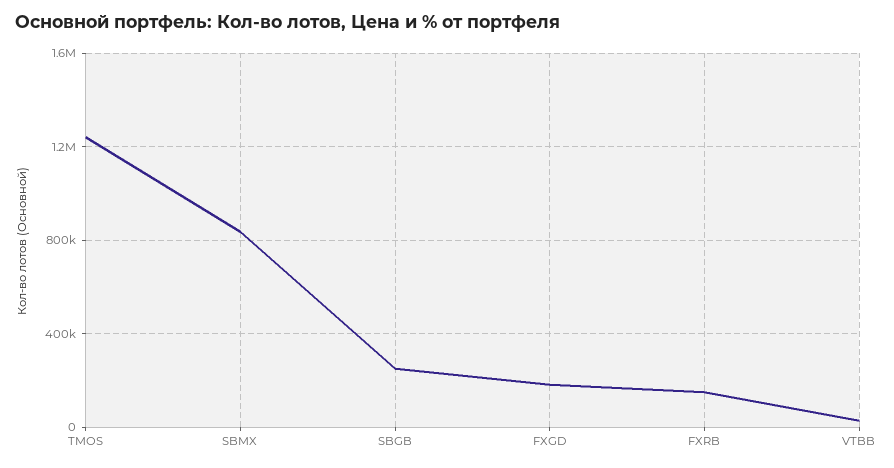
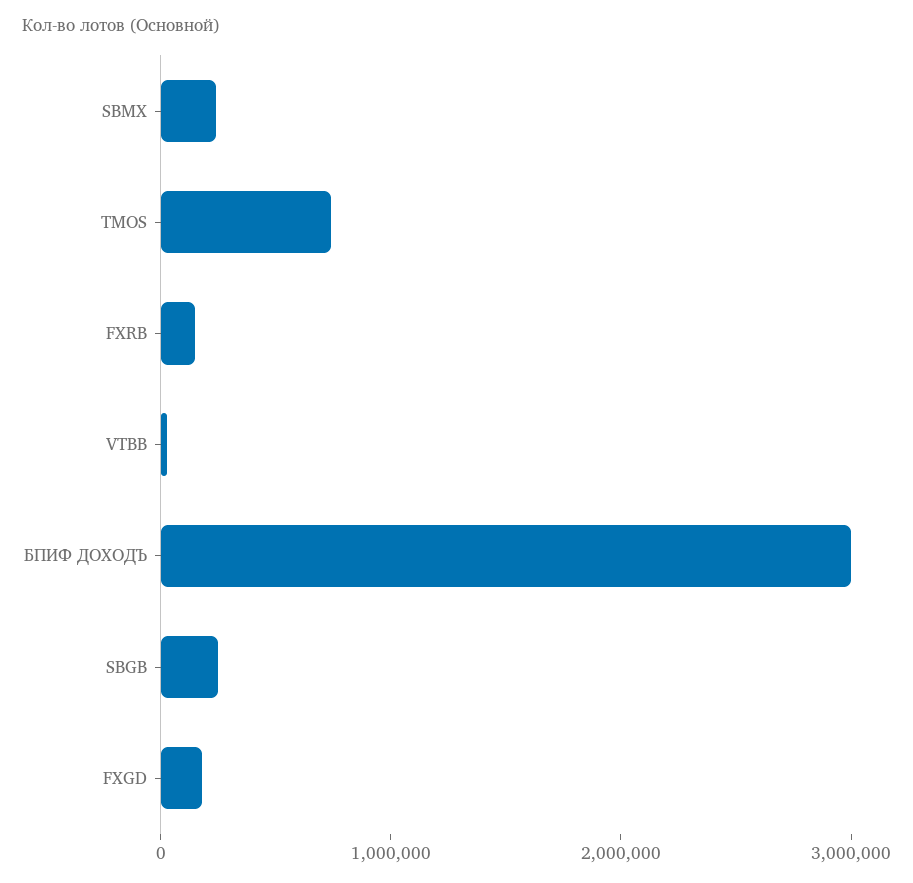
  {
-   "TMOS": 1250000,
+   "TMOS": 800000,
-   "SBMX": 850000,
+   "SBMX": 200000,
    "SBGB": 250000,
    "FXGD": 200000,
    "FXRB": 150000,
-   "VTBB": 50000
+   "VTBB": 50000,
+   "БПИФ ДОХОДЪ": 3000000
  }

